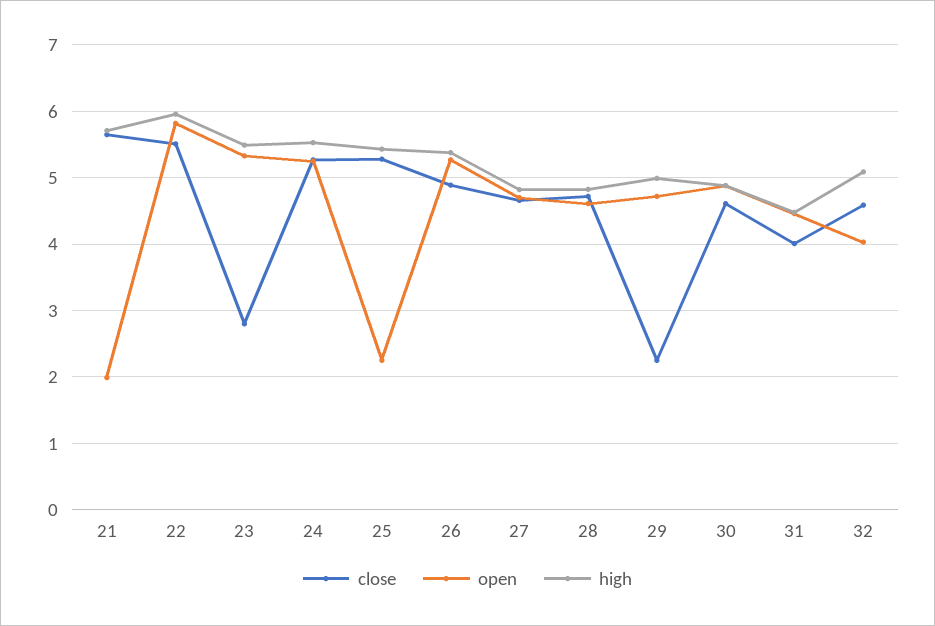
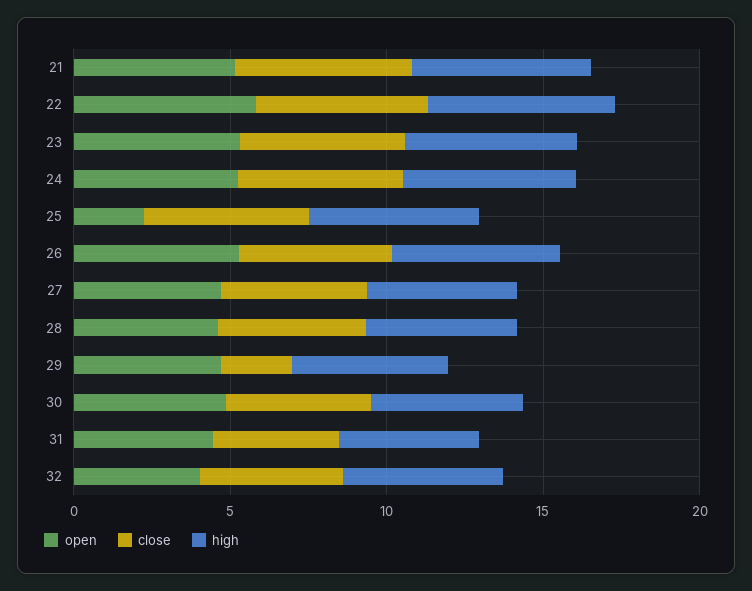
  {
    "close": {
      "21": 5.7,
      "22": 5.5,
-     "23": 2.8,
+     "23": 5,
      "24": 5.3,
      "25": 5.3,
      "26": 4.9,
      "27": 4.7,
      "28": 4.7,
      "29": 2.3,
      "30": 4.6,
      "31": 4,
      "32": 4.6
    },
    "open": {
-     "21": 2,
+     "21": 5,
      "22": 5.8,
      "23": 5.3,
      "24": 5.3,
      "25": 2.3,
      "26": 5.3,
      "27": 4.7,
      "28": 4.6,
      "29": 4.7,
      "30": 4.9,
      "31": 4.5,
      "32": 4
    },
    "high": {
      "21": 5.7,
      "22": 6,
      "23": 5.5,
      "24": 5.5,
      "25": 5.4,
      "26": 5.4,
      "27": 4.8,
      "28": 4.8,
      "29": 5,
      "30": 4.9,
      "31": 4.5,
      "32": 5.1
    }
  }

